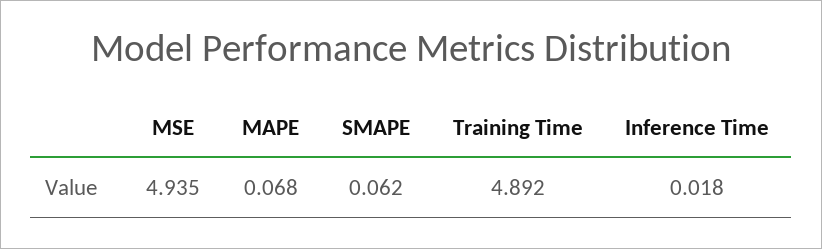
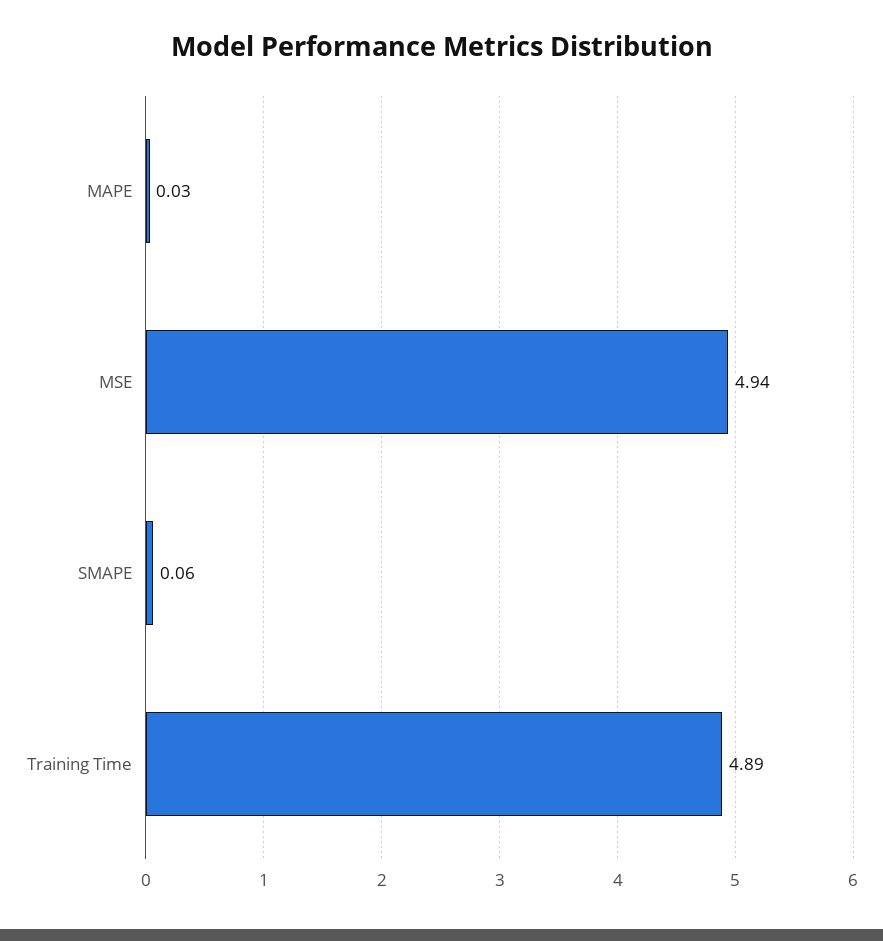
  {
    "MSE": 4.935,
-   "MAPE": 0.068,
+   "MAPE": 0.03,
    "SMAPE": 0.062,
-   "Training Time": 4.892,
+   "Training Time": 4.892
-   "Inference Time": 0.018
  }

